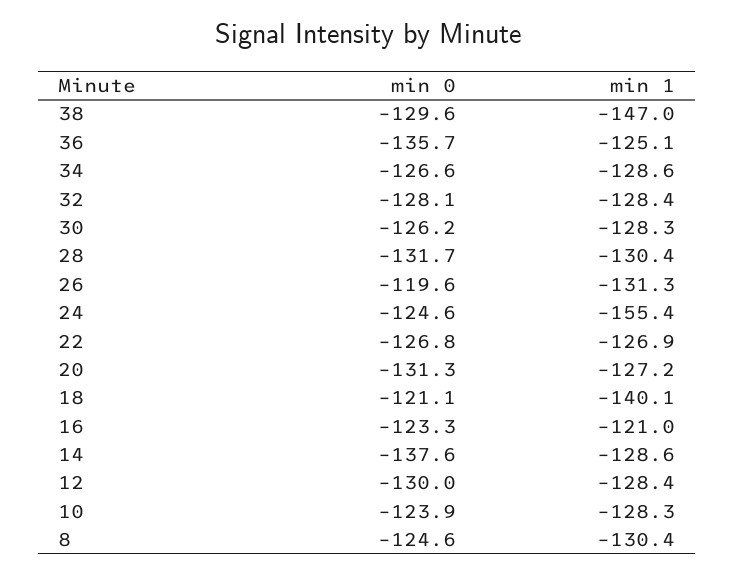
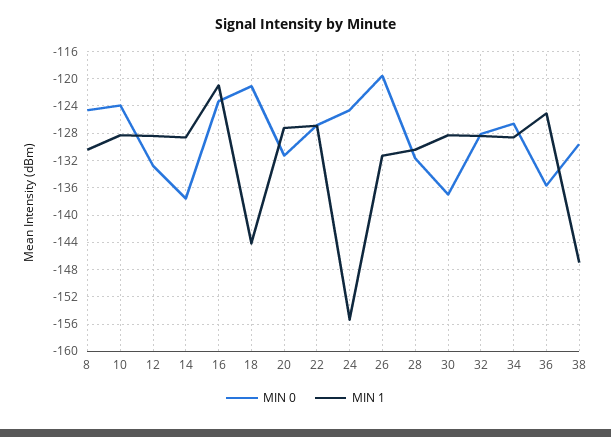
  {
    "min 0": {
      "38": -129.6,
      "36": -135.7,
      "34": -126.6,
      "32": -128.1,
-     "30": -126.2,
+     "30": -137,
      "28": -131.7,
      "26": -119.6,
      "24": -124.6,
      "22": -126.8,
      "20": -131.3,
      "18": -121.1,
      "16": -123.3,
      "14": -137.6,
-     "12": -130,
+     "12": -133,
      "10": -123.9,
      "8": -124.6
    },
    "min 1": {
      "38": -147,
      "36": -125.1,
      "34": -128.6,
      "32": -128.4,
      "30": -128.3,
      "28": -130.4,
      "26": -131.3,
      "24": -155.4,
      "22": -126.9,
      "20": -127.2,
-     "18": -140.1,
+     "18": -144,
      "16": -121,
      "14": -128.6,
      "12": -128.4,
      "10": -128.3,
      "8": -130.4
    }
  }

